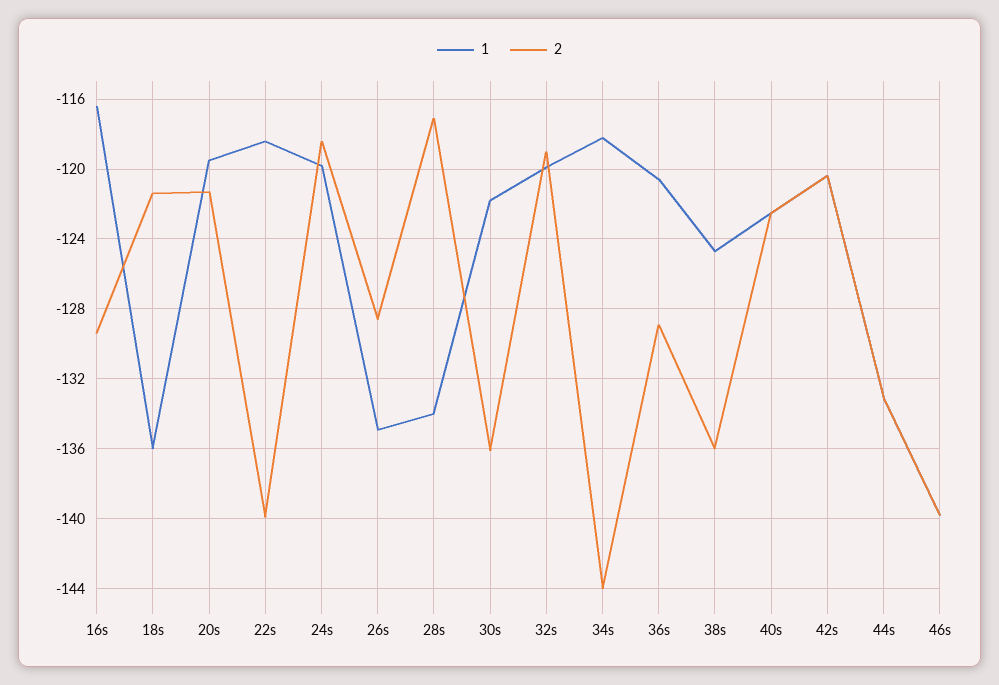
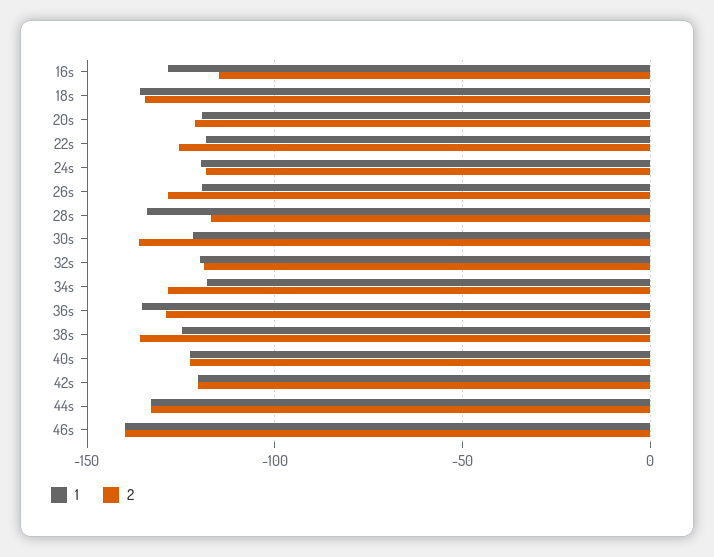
  {
    "1": {
-     "16s": -116.5,
+     "16s": -130,
      "18s": -136,
      "20s": -119.5,
      "22s": -118.5,
      "24s": -120,
-     "26s": -135,
+     "26s": -120,
      "28s": -134,
      "30s": -122,
      "32s": -120,
      "34s": -118,
-     "36s": -120.5,
+     "36s": -135,
      "38s": -124.5,
      "40s": -122.5,
      "42s": -120.5,
      "44s": -133,
      "46s": -140
    },
    "2": {
-     "16s": -129.5,
+     "16s": -115,
-     "18s": -121.5,
+     "18s": -135,
      "20s": -121.5,
-     "22s": -140,
+     "22s": -125,
      "24s": -118.5,
      "26s": -128.5,
      "28s": -117,
      "30s": -136,
      "32s": -119,
-     "34s": -144,
+     "34s": -130,
      "36s": -129,
      "38s": -136,
      "40s": -122.5,
      "42s": -120.5,
      "44s": -133,
      "46s": -140
    }
  }

